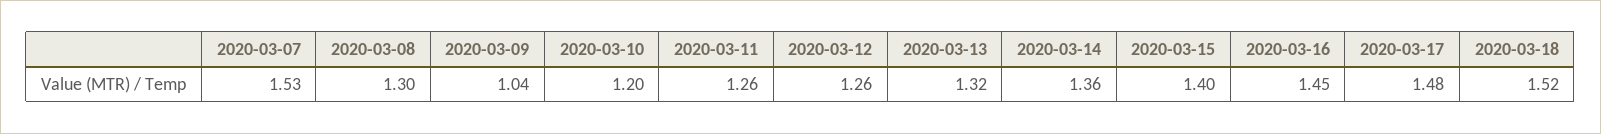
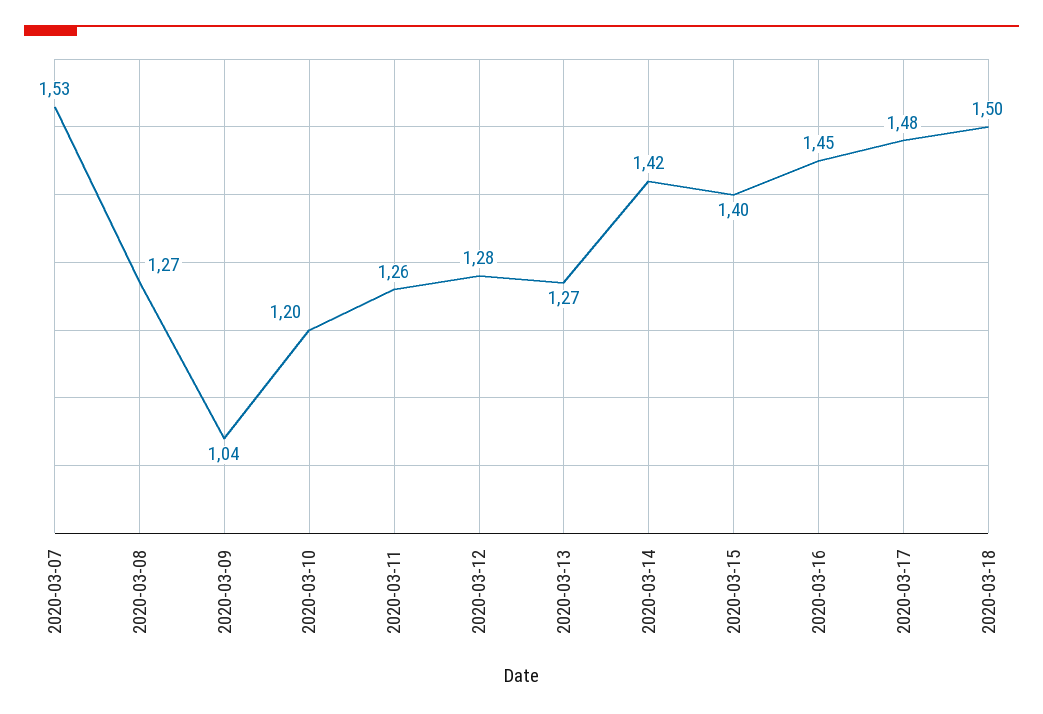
  {
    "2020-03-07": 1.53,
-   "2020-03-08": 1.3,
+   "2020-03-08": 1.27,
    "2020-03-09": 1.04,
    "2020-03-10": 1.2,
    "2020-03-11": 1.26,
-   "2020-03-12": 1.26,
+   "2020-03-12": 1.28,
-   "2020-03-13": 1.32,
+   "2020-03-13": 1.27,
-   "2020-03-14": 1.36,
+   "2020-03-14": 1.42,
    "2020-03-15": 1.4,
    "2020-03-16": 1.45,
    "2020-03-17": 1.48,
-   "2020-03-18": 1.52
+   "2020-03-18": 1.5
  }

